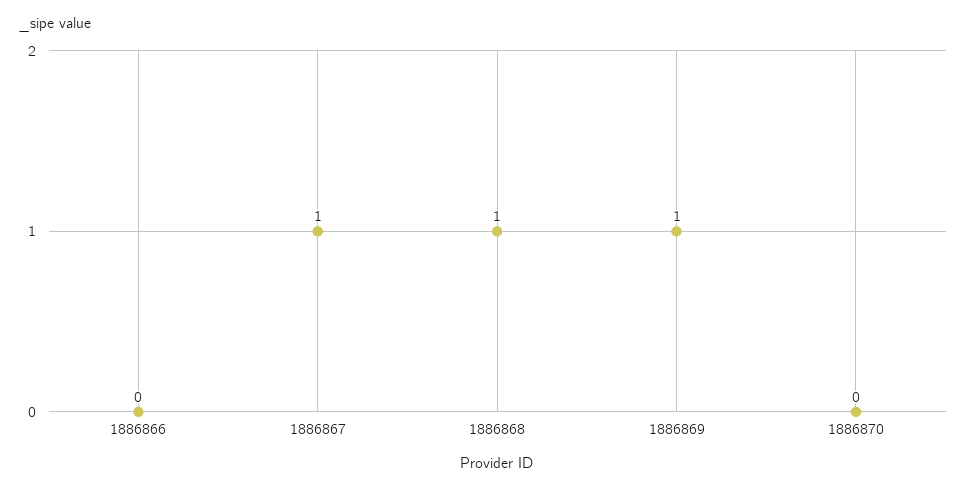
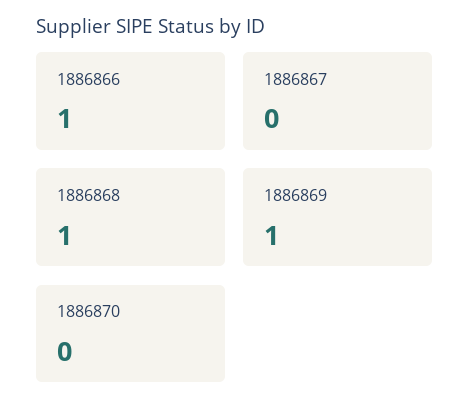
  {
-   "1886866": 0,
+   "1886866": 1,
-   "1886867": 1,
+   "1886867": 0,
    "1886868": 1,
    "1886869": 1,
    "1886870": 0
  }

